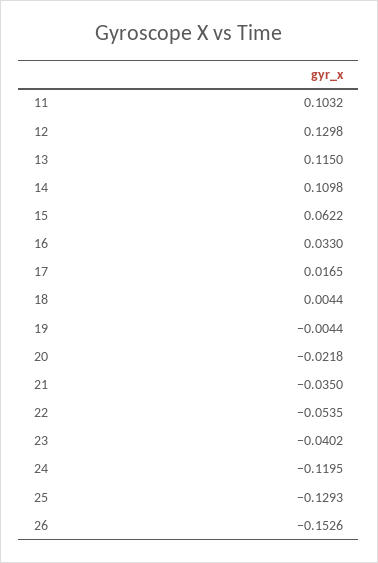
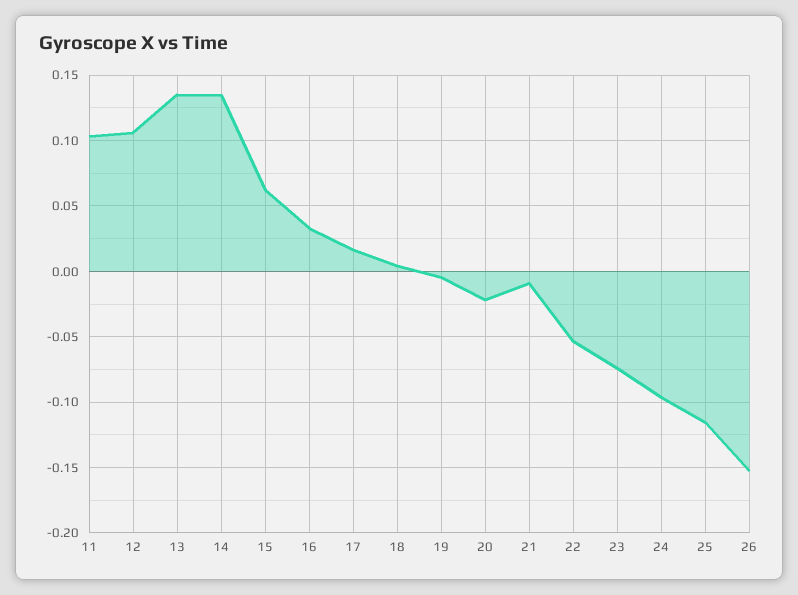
  {
    "11": 0.1032,
-   "12": 0.1298,
+   "12": 0.105,
-   "13": 0.115,
+   "13": 0.135,
-   "14": 0.1098,
+   "14": 0.135,
    "15": 0.0622,
    "16": 0.033,
    "17": 0.0165,
    "18": 0.0044,
    "19": -0.0044,
    "20": -0.0218,
-   "21": -0.035,
+   "21": -0.01,
    "22": -0.0535,
-   "23": -0.0402,
+   "23": -0.075,
-   "24": -0.1195,
+   "24": -0.095,
-   "25": -0.1293,
+   "25": -0.115,
    "26": -0.1526
  }

